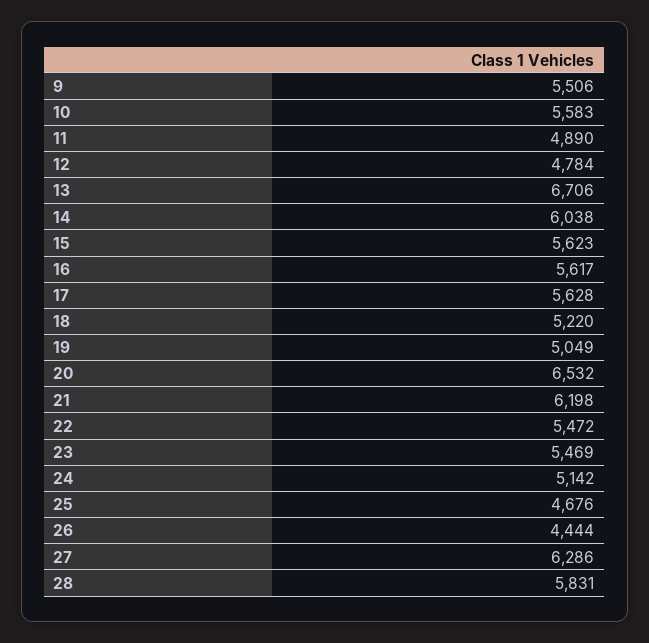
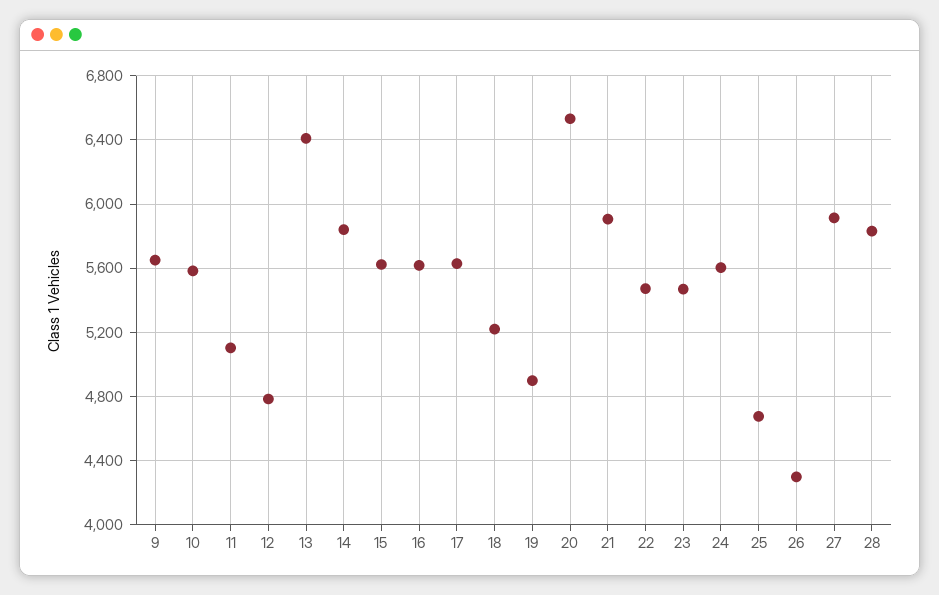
  {
-   "9": 5506,
+   "9": 5650,
    "10": 5583,
-   "11": 4890,
+   "11": 5100,
    "12": 4784,
-   "13": 6706,
+   "13": 6400,
-   "14": 6038,
+   "14": 5850,
    "15": 5623,
    "16": 5617,
    "17": 5628,
    "18": 5220,
-   "19": 5049,
+   "19": 4900,
    "20": 6532,
-   "21": 6198,
+   "21": 5900,
    "22": 5472,
    "23": 5469,
-   "24": 5142,
+   "24": 5600,
    "25": 4676,
-   "26": 4444,
+   "26": 4300,
-   "27": 6286,
+   "27": 5900,
    "28": 5831
  }

